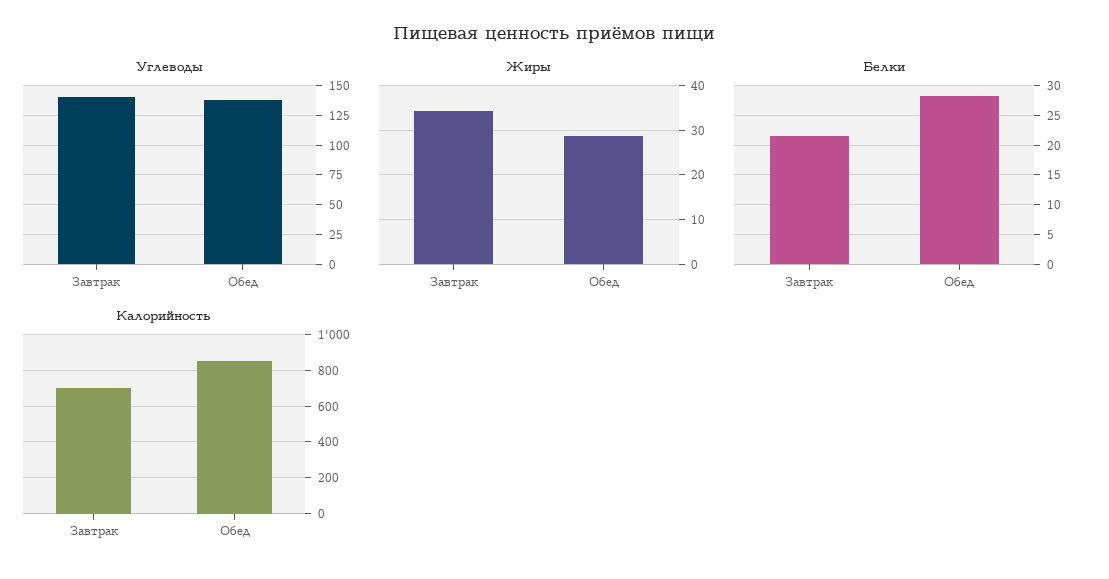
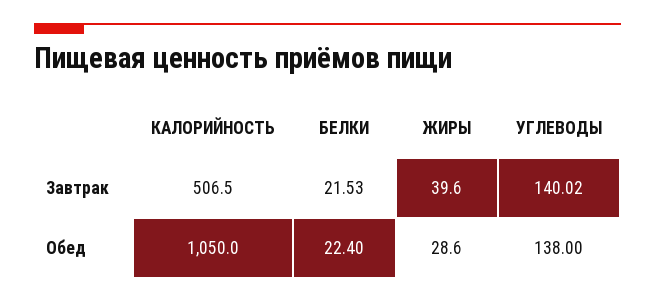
  {
    "Углеводы": {
      "Завтрак": 140.02,
      "Обед": 138
    },
    "Жиры": {
-     "Завтрак": 34,
+     "Завтрак": 39.6,
      "Обед": 28.6
    },
    "Белки": {
      "Завтрак": 21.53,
-     "Обед": 27.5
+     "Обед": 22.4
    },
    "Калорийность": {
-     "Завтрак": 700,
+     "Завтрак": 506.5,
-     "Обед": 850
+     "Обед": 1050
    }
  }

